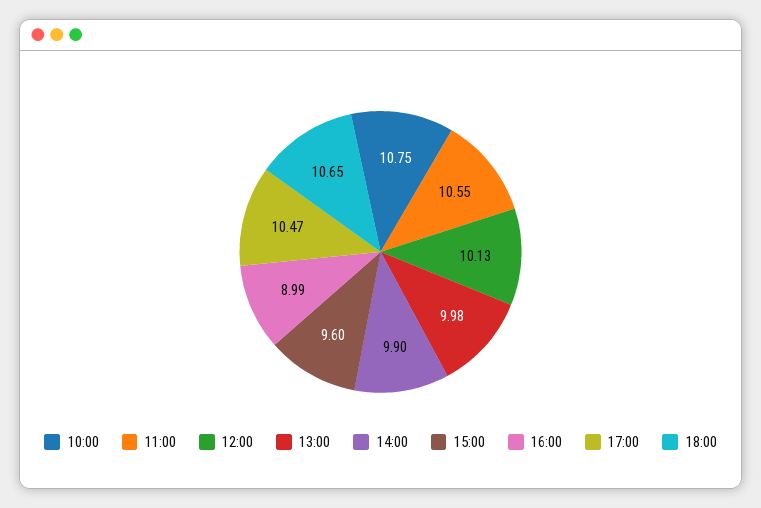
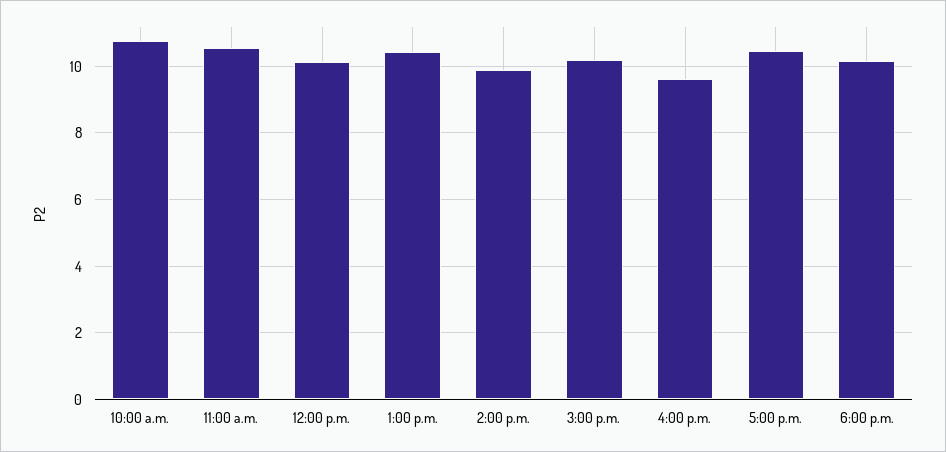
  {
    "10:00": 10.75,
    "11:00": 10.55,
    "12:00": 10.13,
-   "13:00": 9.98,
+   "13:00": 10.4,
    "14:00": 9.9,
-   "15:00": 9.6,
+   "15:00": 10.2,
-   "16:00": 8.99,
+   "16:00": 9.6,
    "17:00": 10.47,
-   "18:00": 10.65
+   "18:00": 10.2
  }

